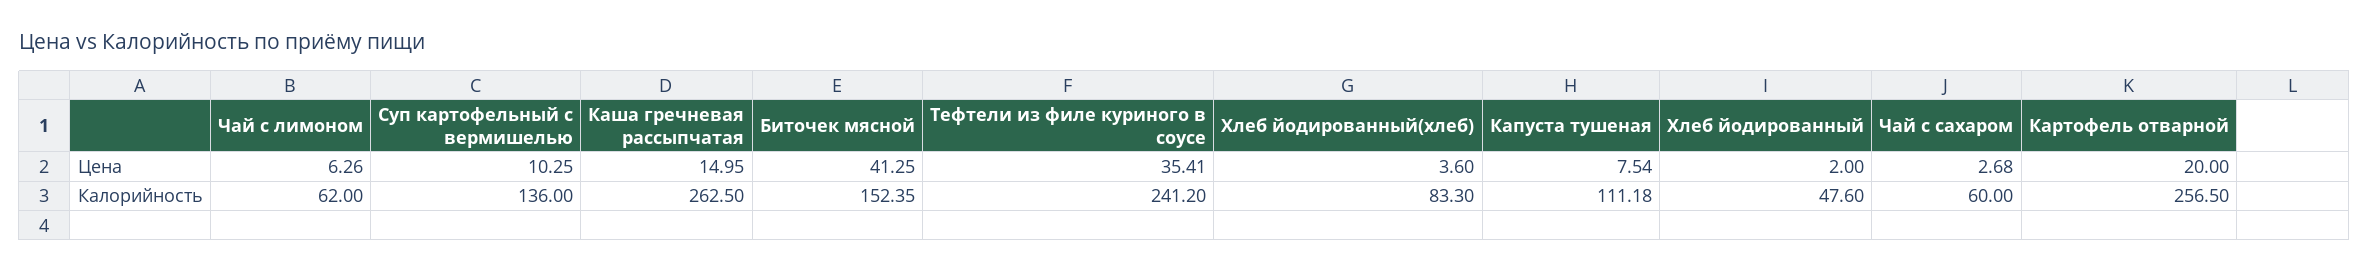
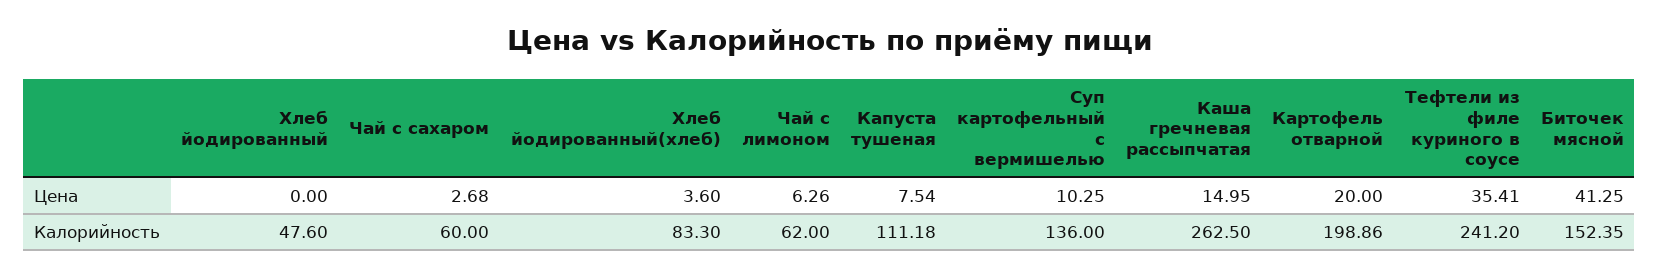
  {
    "Чай с лимоном": {
      "Цена": 6.26,
      "Калорийность": 62
    },
    "Суп картофельный с вермишелью": {
      "Цена": 10.25,
      "Калорийность": 136
    },
    "Каша гречневая рассыпчатая": {
      "Цена": 14.95,
      "Калорийность": 262.5
    },
    "Биточек мясной": {
      "Цена": 41.25,
      "Калорийность": 152.35
    },
    "Тефтели из филе куриного в соусе": {
      "Цена": 35.41,
      "Калорийность": 241.2
    },
    "Хлеб йодированный(хлеб)": {
      "Цена": 3.6,
      "Калорийность": 83.3
    },
    "Капуста тушеная": {
      "Цена": 7.54,
      "Калорийность": 111.18
    },
    "Хлеб йодированный": {
-     "Цена": 2,
+     "Цена": 0,
      "Калорийность": 47.6
    },
    "Чай с сахаром": {
      "Цена": 2.68,
      "Калорийность": 60
    },
    "Картофель отварной": {
      "Цена": 20,
-     "Калорийность": 256.5
+     "Калорийность": 198.86
    }
  }

